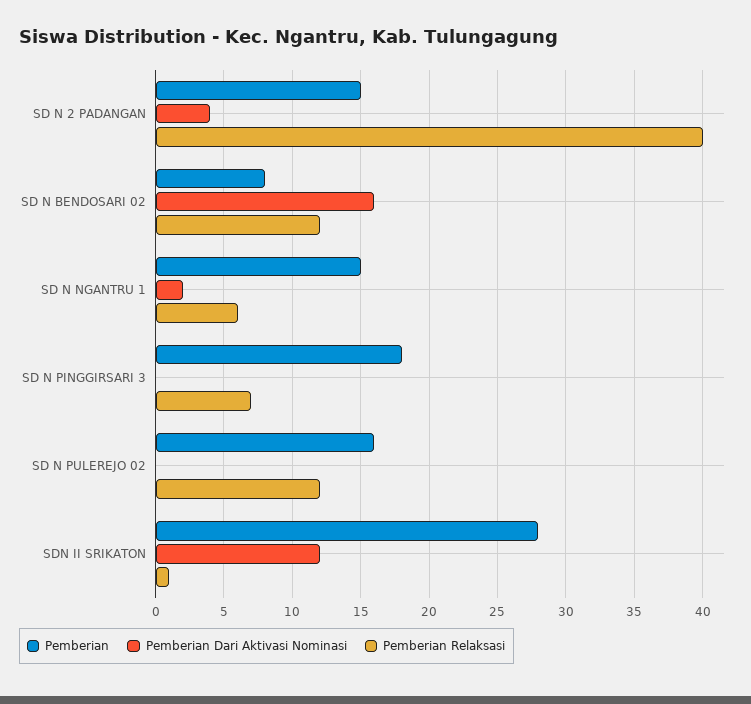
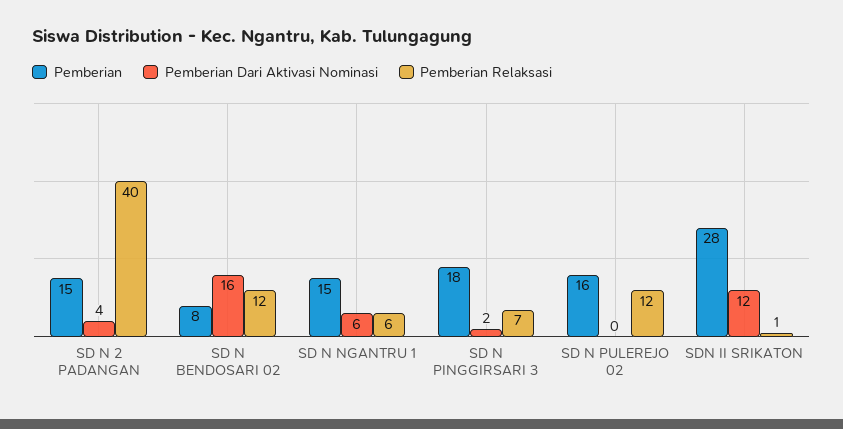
  {
    "Pemberian": {
      "SD N 2 PADANGAN": 15,
      "SD N BENDOSARI 02": 8,
      "SD N NGANTRU 1": 15,
      "SD N PINGGIRSARI 3": 18,
      "SD N PULEREJO 02": 16,
      "SDN II SRIKATON": 28
    },
    "Pemberian Dari Aktivasi Nominasi": {
      "SD N 2 PADANGAN": 4,
      "SD N BENDOSARI 02": 16,
-     "SD N NGANTRU 1": 2,
+     "SD N NGANTRU 1": 6,
-     "SD N PINGGIRSARI 3": 0,
+     "SD N PINGGIRSARI 3": 2,
      "SD N PULEREJO 02": 0,
      "SDN II SRIKATON": 12
    },
    "Pemberian Relaksasi": {
      "SD N 2 PADANGAN": 40,
      "SD N BENDOSARI 02": 12,
      "SD N NGANTRU 1": 6,
      "SD N PINGGIRSARI 3": 7,
      "SD N PULEREJO 02": 12,
      "SDN II SRIKATON": 1
    }
  }

